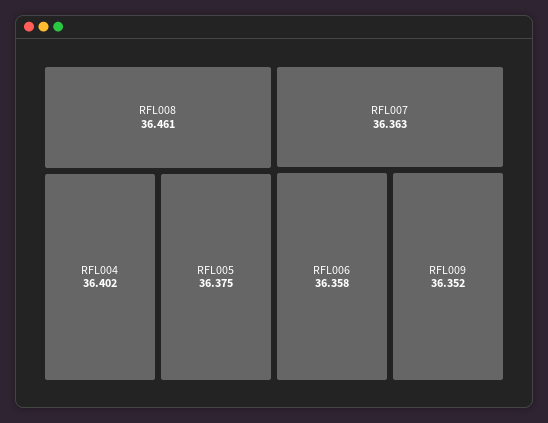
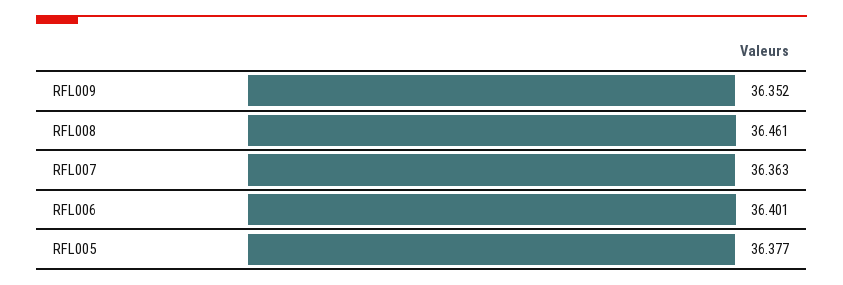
  {
    "RFL008": 36.461,
-   "RFL004": 36.402,
-   "RFL005": 36.375,
+   "RFL005": 36.377,
    "RFL007": 36.363,
-   "RFL006": 36.358,
+   "RFL006": 36.401,
    "RFL009": 36.352
  }

